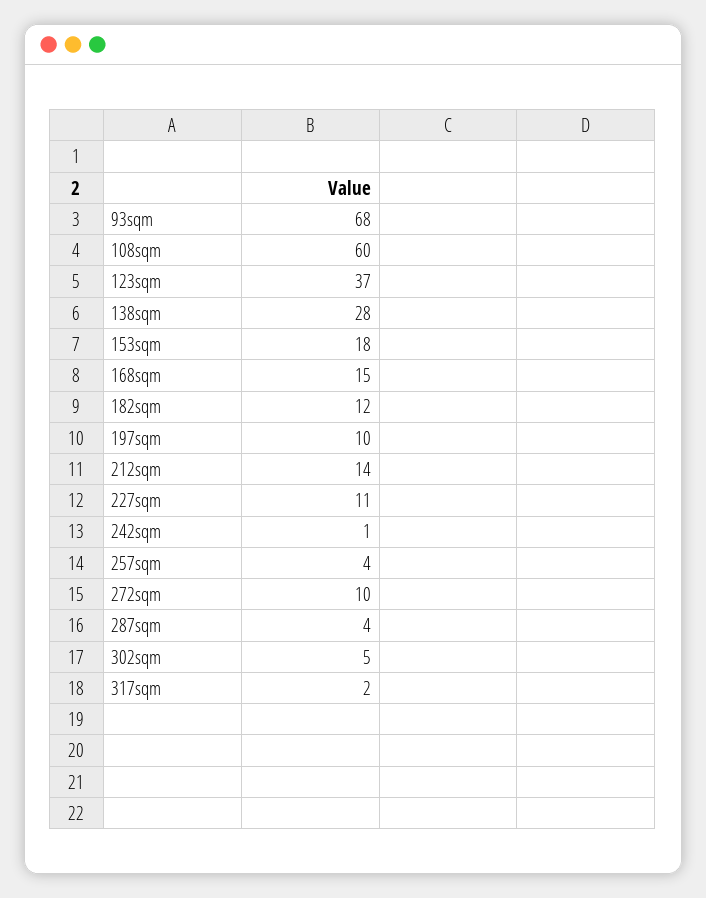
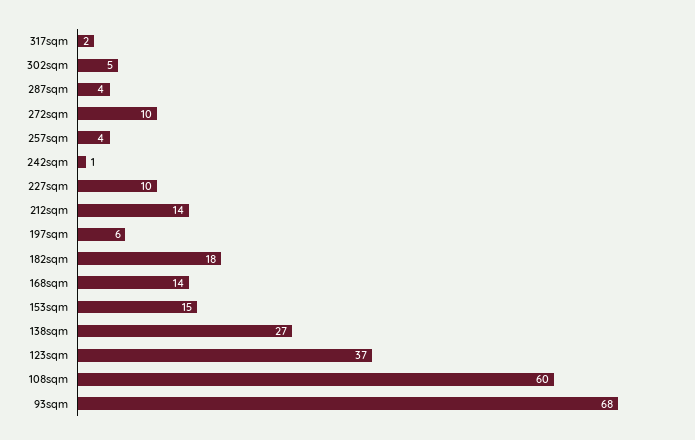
  {
    "93sqm": 68,
    "108sqm": 60,
    "123sqm": 37,
-   "138sqm": 28,
+   "138sqm": 27,
-   "153sqm": 18,
+   "153sqm": 15,
-   "168sqm": 15,
+   "168sqm": 14,
-   "182sqm": 12,
+   "182sqm": 18,
-   "197sqm": 10,
+   "197sqm": 6,
    "212sqm": 14,
-   "227sqm": 11,
+   "227sqm": 10,
    "242sqm": 1,
    "257sqm": 4,
    "272sqm": 10,
    "287sqm": 4,
    "302sqm": 5,
    "317sqm": 2
  }

